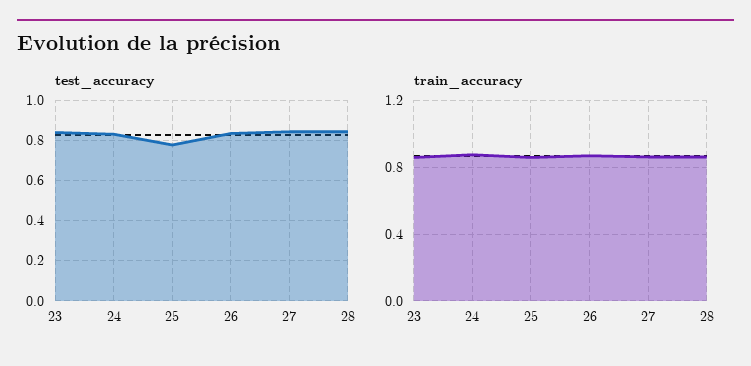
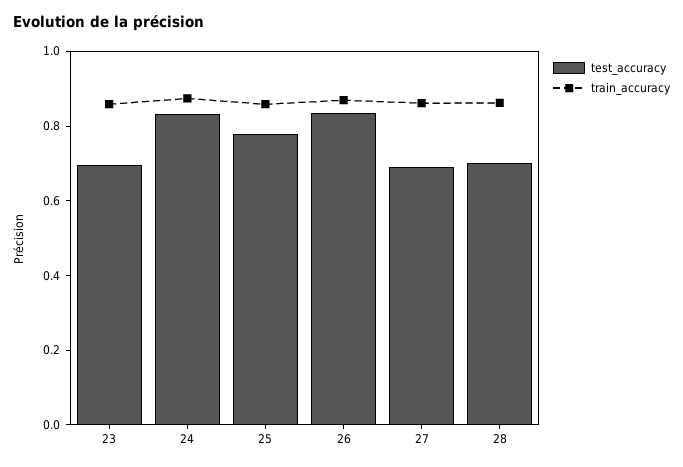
  {
    "test_accuracy": {
-     "23": 0.85,
+     "23": 0.7,
      "24": 0.85,
      "25": 0.8,
      "26": 0.85,
-     "27": 0.85,
+     "27": 0.7,
-     "28": 0.85
+     "28": 0.7
    },
    "train_accuracy": {
      "23": 0.85,
      "24": 0.85,
      "25": 0.85,
      "26": 0.85,
      "27": 0.85,
      "28": 0.85
    }
  }

